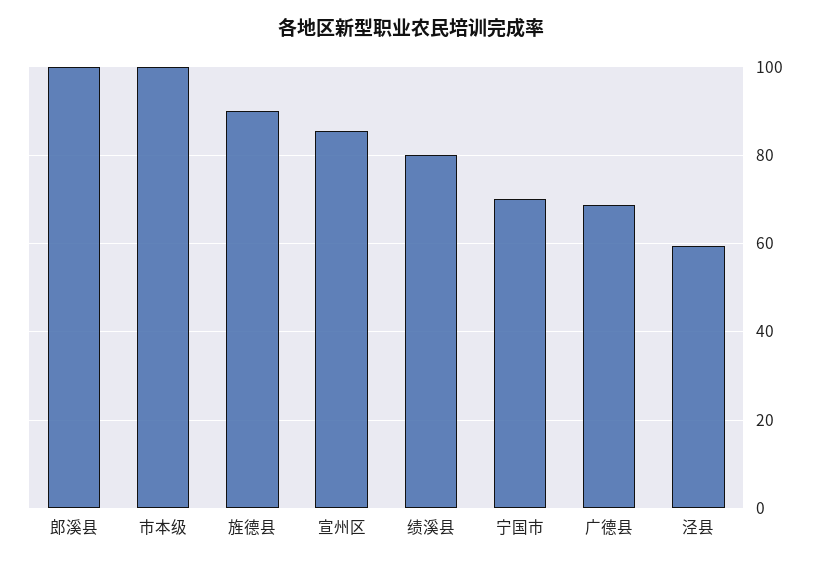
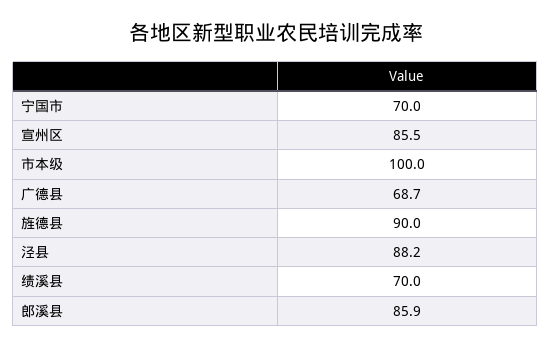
  {
-   "郎溪县": 100,
+   "郎溪县": 85.9,
    "市本级": 100,
    "旌德县": 90,
    "宣州区": 85.5,
-   "绩溪县": 80,
+   "绩溪县": 70,
    "宁国市": 70,
    "广德县": 68.7,
-   "泾县": 60
+   "泾县": 88.2
  }

